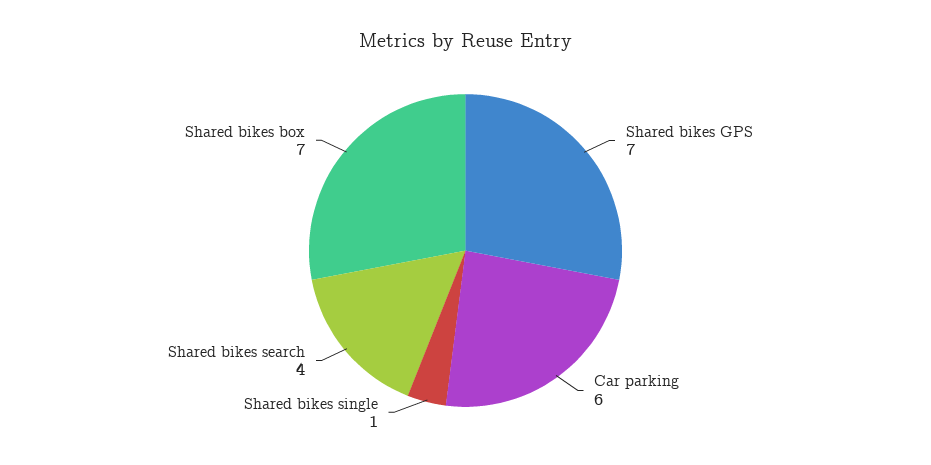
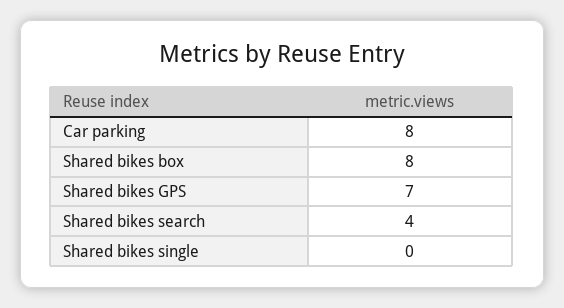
  {
    "Shared bikes GPS": 7,
-   "Car parking": 6,
+   "Car parking": 8,
-   "Shared bikes single": 1,
+   "Shared bikes single": 0,
    "Shared bikes search": 4,
-   "Shared bikes box": 7
+   "Shared bikes box": 8
  }

